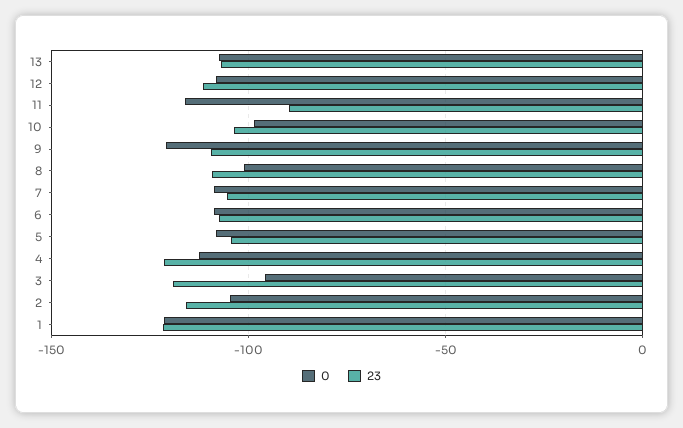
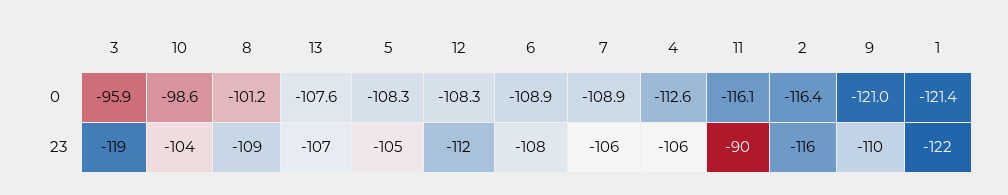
  {
    "0": {
      "13": -107.6,
      "12": -108.3,
      "11": -116.1,
      "10": -98.6,
      "9": -121,
      "8": -101.2,
      "7": -108.9,
      "6": -108.9,
      "5": -108.3,
      "4": -112.6,
      "3": -95.9,
-     "2": -105,
+     "2": -116.4,
      "1": -121.4
    },
    "23": {
      "13": -107,
      "12": -112,
      "11": -90,
      "10": -104,
      "9": -110,
      "8": -109,
      "7": -106,
      "6": -108,
      "5": -105,
-     "4": -120,
+     "4": -106,
      "3": -119,
      "2": -116,
      "1": -122
    }
  }

